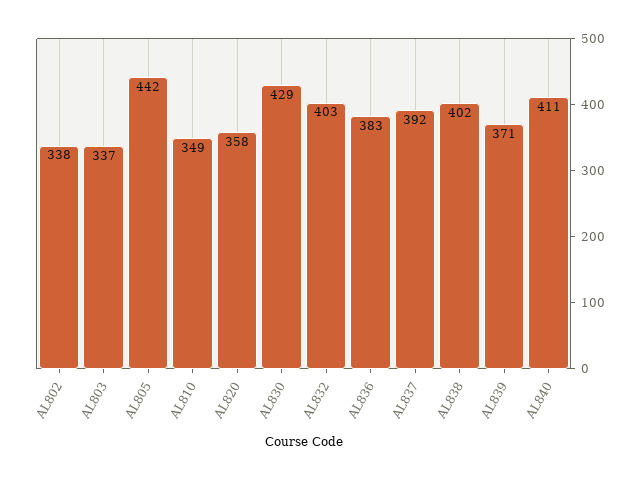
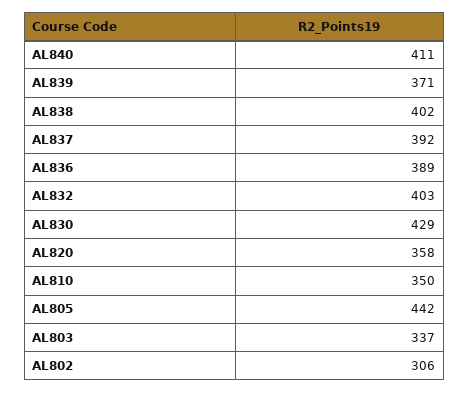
  {
-   "AL802": 338,
+   "AL802": 306,
    "AL803": 337,
    "AL805": 442,
-   "AL810": 349,
+   "AL810": 350,
    "AL820": 358,
    "AL830": 429,
    "AL832": 403,
-   "AL836": 383,
+   "AL836": 389,
    "AL837": 392,
    "AL838": 402,
    "AL839": 371,
    "AL840": 411
  }

